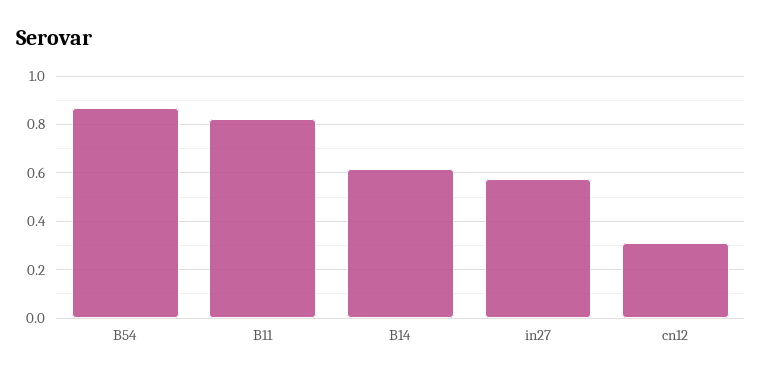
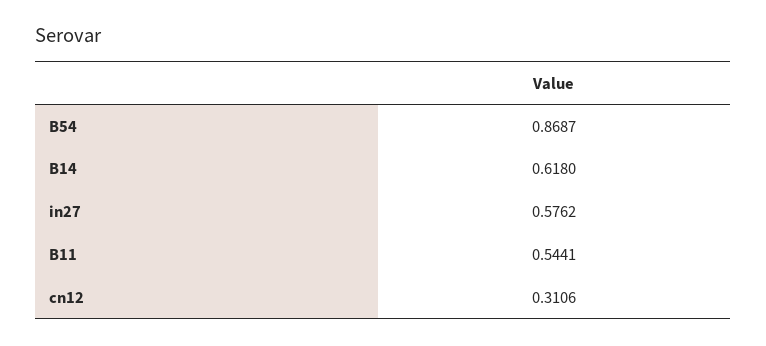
  {
    "B54": 0.8687,
-   "B11": 0.825,
+   "B11": 0.5441,
    "B14": 0.618,
    "in27": 0.5762,
    "cn12": 0.3106
  }

